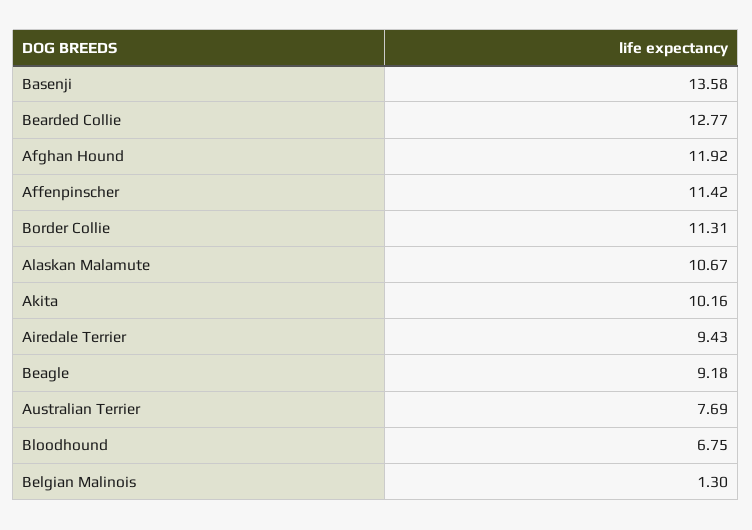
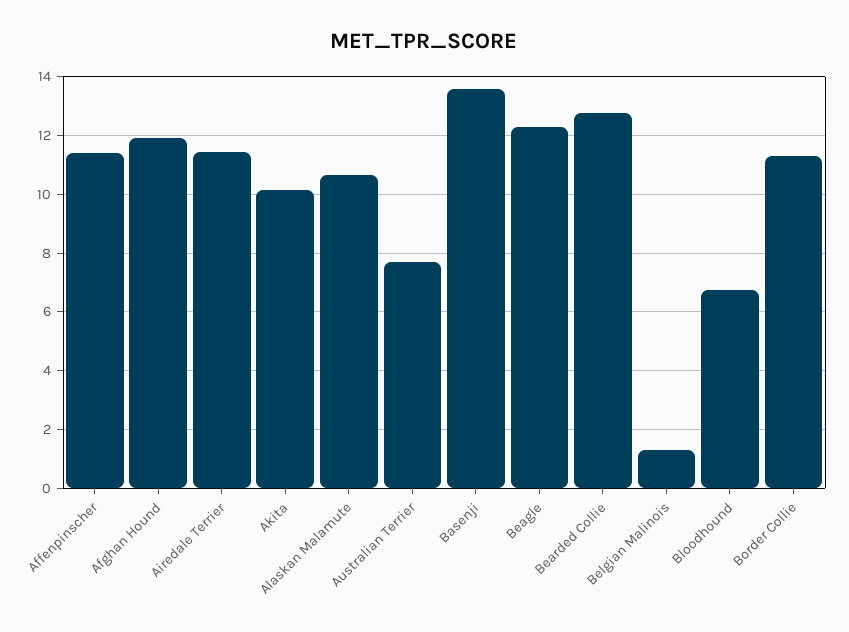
  {
    "Basenji": 13.58,
    "Bearded Collie": 12.77,
    "Afghan Hound": 11.92,
    "Affenpinscher": 11.42,
    "Border Collie": 11.31,
    "Alaskan Malamute": 10.67,
    "Akita": 10.16,
-   "Airedale Terrier": 9.43,
+   "Airedale Terrier": 11.5,
-   "Beagle": 9.18,
+   "Beagle": 12.25,
    "Australian Terrier": 7.69,
    "Bloodhound": 6.75,
    "Belgian Malinois": 1.3
  }

